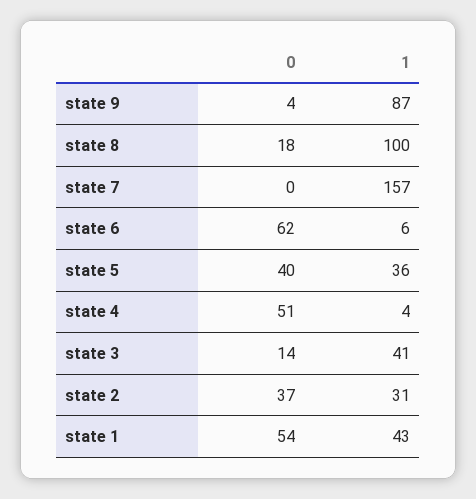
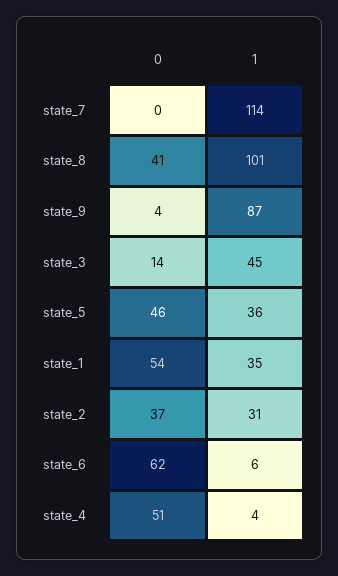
  {
    "0": {
      "state 9": 4,
-     "state 8": 18,
+     "state 8": 41,
      "state 7": 0,
      "state 6": 62,
-     "state 5": 40,
+     "state 5": 46,
      "state 4": 51,
      "state 3": 14,
      "state 2": 37,
      "state 1": 54
    },
    "1": {
      "state 9": 87,
-     "state 8": 100,
+     "state 8": 101,
-     "state 7": 157,
+     "state 7": 114,
      "state 6": 6,
      "state 5": 36,
      "state 4": 4,
-     "state 3": 41,
+     "state 3": 45,
      "state 2": 31,
-     "state 1": 43
+     "state 1": 35
    }
  }

